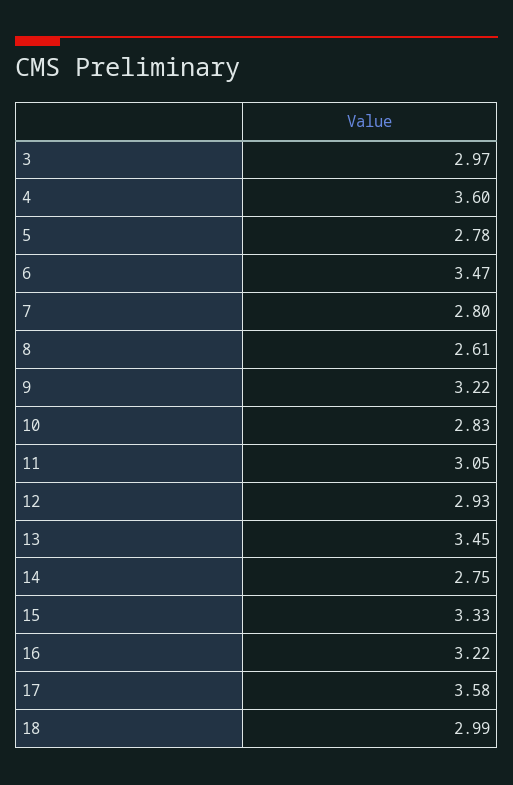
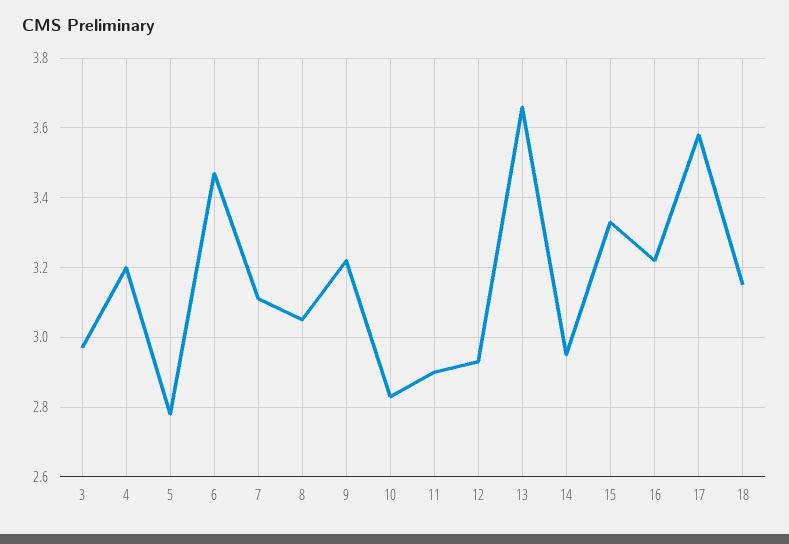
  {
    "3": 2.97,
-   "4": 3.6,
+   "4": 3.2,
    "5": 2.78,
    "6": 3.47,
-   "7": 2.8,
+   "7": 3.1,
-   "8": 2.61,
+   "8": 3.05,
    "9": 3.22,
    "10": 2.83,
-   "11": 3.05,
+   "11": 2.9,
    "12": 2.93,
-   "13": 3.45,
+   "13": 3.65,
-   "14": 2.75,
+   "14": 2.95,
    "15": 3.33,
    "16": 3.22,
    "17": 3.58,
-   "18": 2.99
+   "18": 3.15
  }

